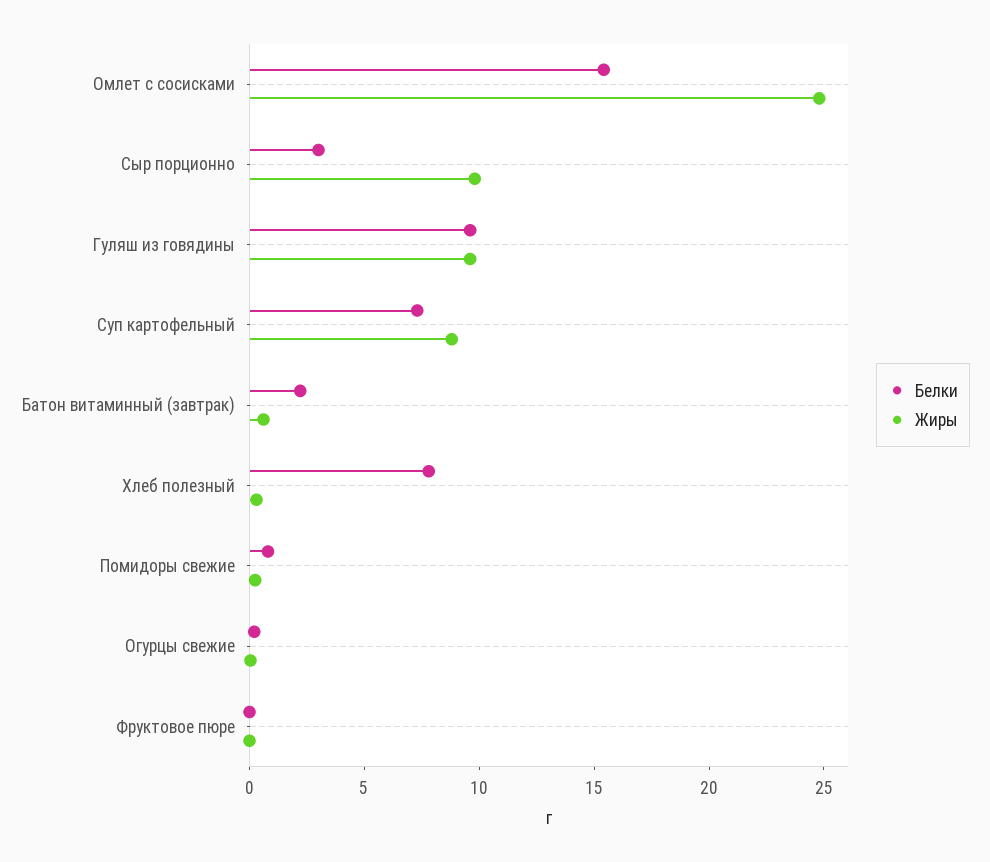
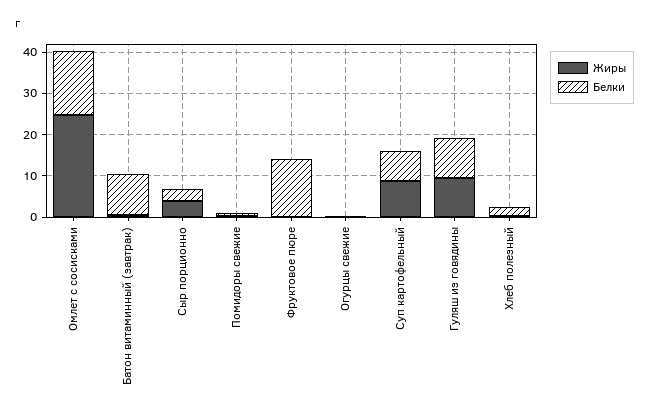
  {
    "Белки": {
      "Омлет с сосисками": 15,
      "Сыр порционно": 3,
      "Гуляш из говядины": 10,
      "Суп картофельный": 7,
-     "Батон витаминный (завтрак)": 2,
+     "Батон витаминный (завтрак)": 10,
-     "Хлеб полезный": 8,
+     "Хлеб полезный": 2,
      "Помидоры свежие": 1,
      "Огурцы свежие": 0,
-     "Фруктовое пюре": 0
+     "Фруктовое пюре": 14
    },
    "Жиры": {
      "Омлет с сосисками": 25,
-     "Сыр порционно": 10,
+     "Сыр порционно": 4,
      "Гуляш из говядины": 10,
      "Суп картофельный": 9,
      "Батон витаминный (завтрак)": 1,
      "Хлеб полезный": 0,
      "Помидоры свежие": 0,
      "Огурцы свежие": 0,
      "Фруктовое пюре": 0
    }
  }

